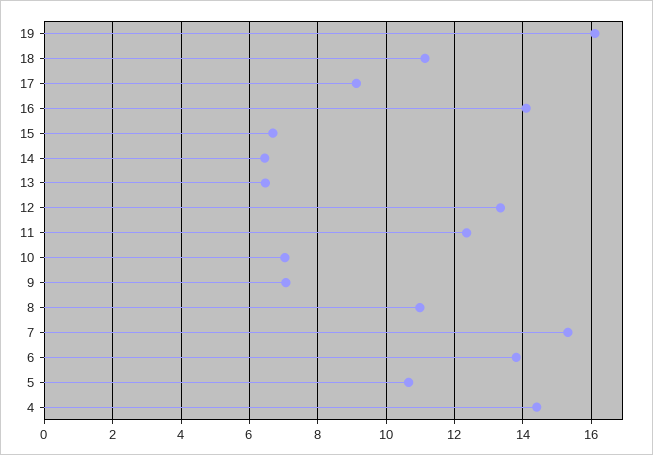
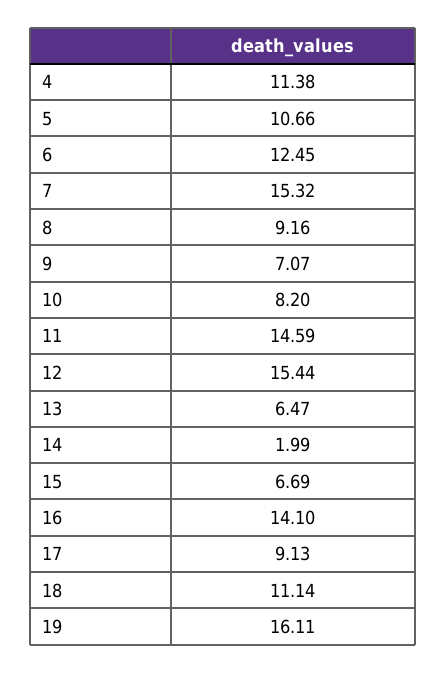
  {
    "19": 16.11,
    "18": 11.14,
    "17": 9.13,
    "16": 14.1,
    "15": 6.69,
-   "14": 6.4,
+   "14": 1.99,
    "13": 6.47,
-   "12": 13.4,
+   "12": 15.44,
-   "11": 12.4,
+   "11": 14.59,
-   "10": 7,
+   "10": 8.2,
    "9": 7.07,
-   "8": 11,
+   "8": 9.16,
    "7": 15.32,
-   "6": 13.8,
+   "6": 12.45,
    "5": 10.66,
-   "4": 14.4
+   "4": 11.38
  }

